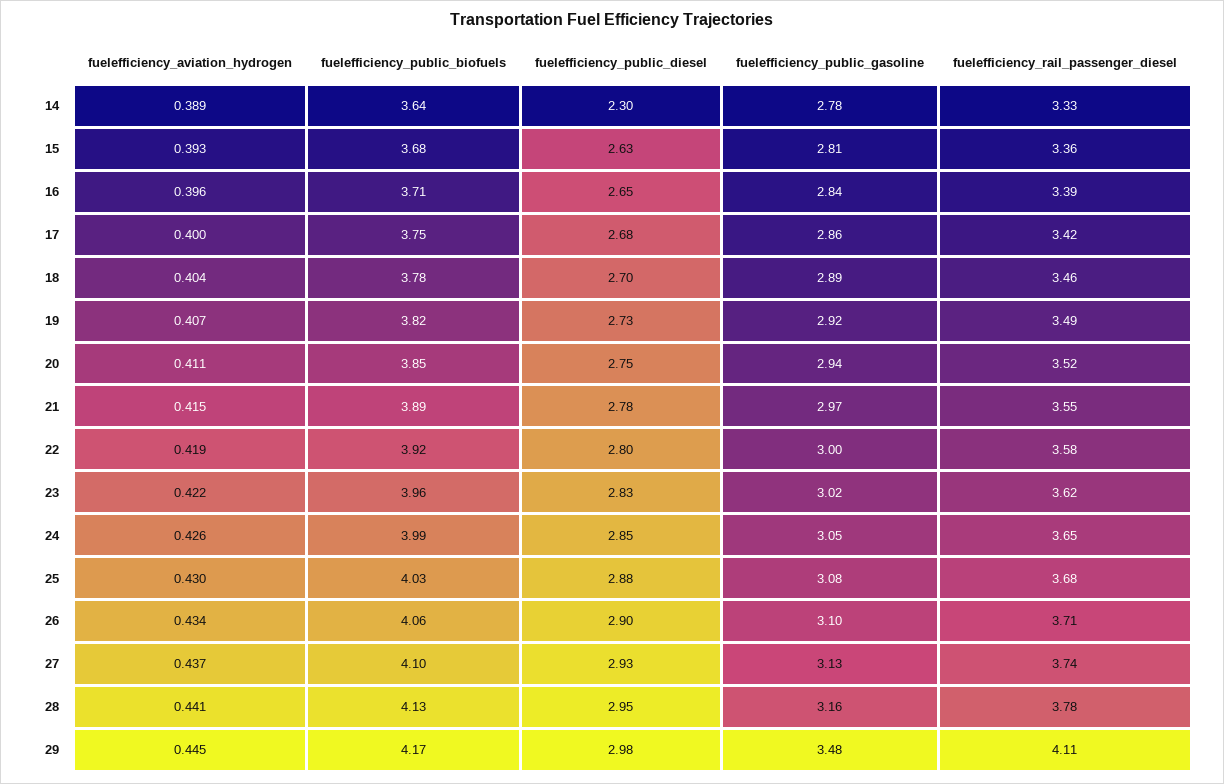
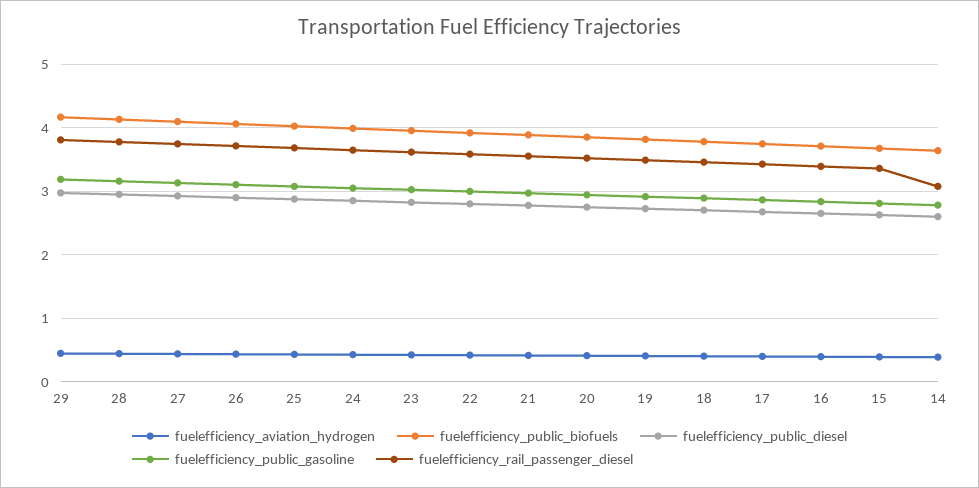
  {
    "fuelefficiency_aviation_hydrogen": {
      "14": 0.389,
      "15": 0.393,
      "16": 0.396,
      "17": 0.4,
      "18": 0.404,
      "19": 0.407,
      "20": 0.411,
      "21": 0.415,
      "22": 0.419,
      "23": 0.422,
      "24": 0.426,
      "25": 0.43,
      "26": 0.434,
      "27": 0.437,
      "28": 0.441,
      "29": 0.445
    },
    "fuelefficiency_public_biofuels": {
      "14": 3.64,
      "15": 3.68,
      "16": 3.71,
      "17": 3.75,
      "18": 3.78,
      "19": 3.82,
      "20": 3.85,
      "21": 3.89,
      "22": 3.92,
      "23": 3.96,
      "24": 3.99,
      "25": 4.03,
      "26": 4.06,
      "27": 4.1,
      "28": 4.13,
      "29": 4.17
    },
    "fuelefficiency_public_diesel": {
-     "14": 2.3,
+     "14": 2.6,
      "15": 2.63,
      "16": 2.65,
      "17": 2.68,
      "18": 2.7,
      "19": 2.73,
      "20": 2.75,
      "21": 2.78,
      "22": 2.8,
      "23": 2.83,
      "24": 2.85,
      "25": 2.88,
      "26": 2.9,
      "27": 2.93,
      "28": 2.95,
      "29": 2.98
    },
    "fuelefficiency_public_gasoline": {
      "14": 2.78,
      "15": 2.81,
      "16": 2.84,
      "17": 2.86,
      "18": 2.89,
      "19": 2.92,
      "20": 2.94,
      "21": 2.97,
      "22": 3,
      "23": 3.02,
      "24": 3.05,
      "25": 3.08,
      "26": 3.1,
      "27": 3.13,
      "28": 3.16,
-     "29": 3.48
+     "29": 3.2
    },
    "fuelefficiency_rail_passenger_diesel": {
-     "14": 3.33,
+     "14": 3.1,
      "15": 3.36,
      "16": 3.39,
      "17": 3.42,
      "18": 3.46,
      "19": 3.49,
      "20": 3.52,
      "21": 3.55,
      "22": 3.58,
      "23": 3.62,
      "24": 3.65,
      "25": 3.68,
      "26": 3.71,
      "27": 3.74,
      "28": 3.78,
-     "29": 4.11
+     "29": 3.8
    }
  }

